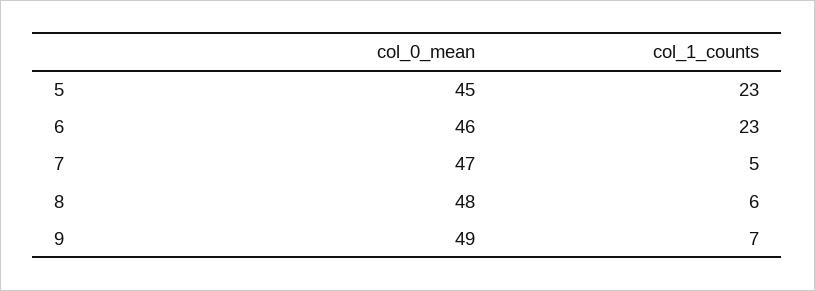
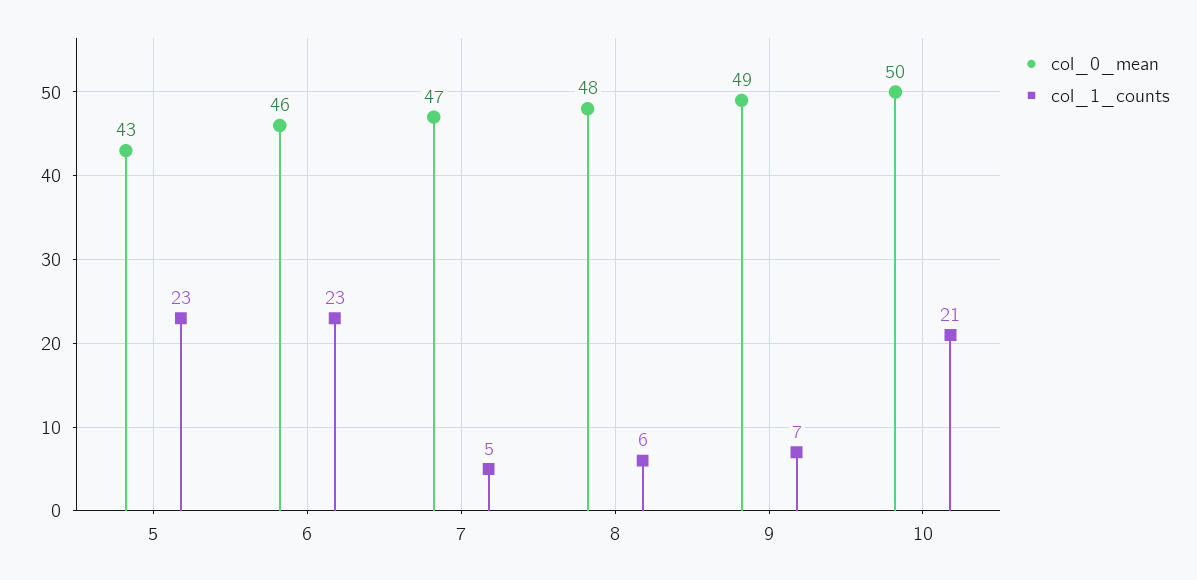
  {
    "col_0_mean": {
-     "5": 45,
+     "5": 43,
      "6": 46,
      "7": 47,
      "8": 48,
-     "9": 49
+     "9": 49,
+     "10": 50
    },
    "col_1_counts": {
      "5": 23,
      "6": 23,
      "7": 5,
      "8": 6,
-     "9": 7
+     "9": 7,
+     "10": 21
    }
  }

